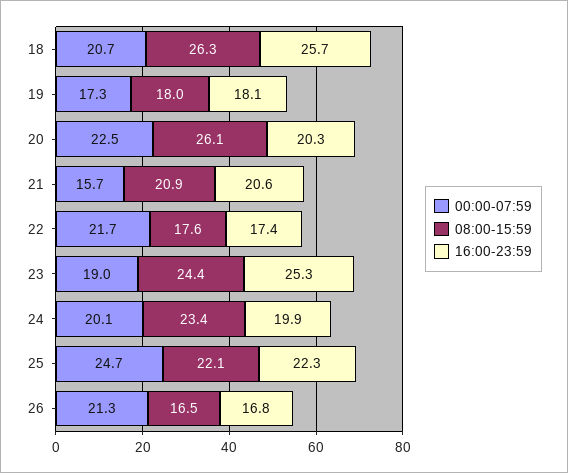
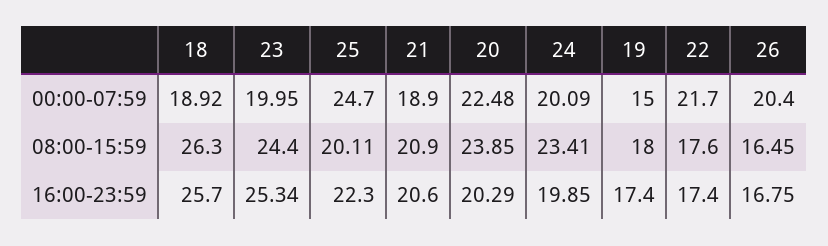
  {
    "00:00-07:59": {
-     "18": 20.7,
+     "18": 18.92,
-     "19": 17.3,
+     "19": 15,
      "20": 22.48,
-     "21": 15.7,
+     "21": 18.9,
      "22": 21.7,
-     "23": 19,
+     "23": 19.95,
      "24": 20.09,
      "25": 24.7,
-     "26": 21.3
+     "26": 20.4
    },
    "08:00-15:59": {
      "18": 26.3,
      "19": 18,
-     "20": 26.1,
+     "20": 23.85,
      "21": 20.9,
      "22": 17.6,
      "23": 24.4,
      "24": 23.41,
-     "25": 22.1,
+     "25": 20.11,
      "26": 16.45
    },
    "16:00-23:59": {
      "18": 25.7,
-     "19": 18.1,
+     "19": 17.4,
      "20": 20.29,
      "21": 20.6,
      "22": 17.4,
      "23": 25.34,
      "24": 19.85,
      "25": 22.3,
      "26": 16.75
    }
  }

